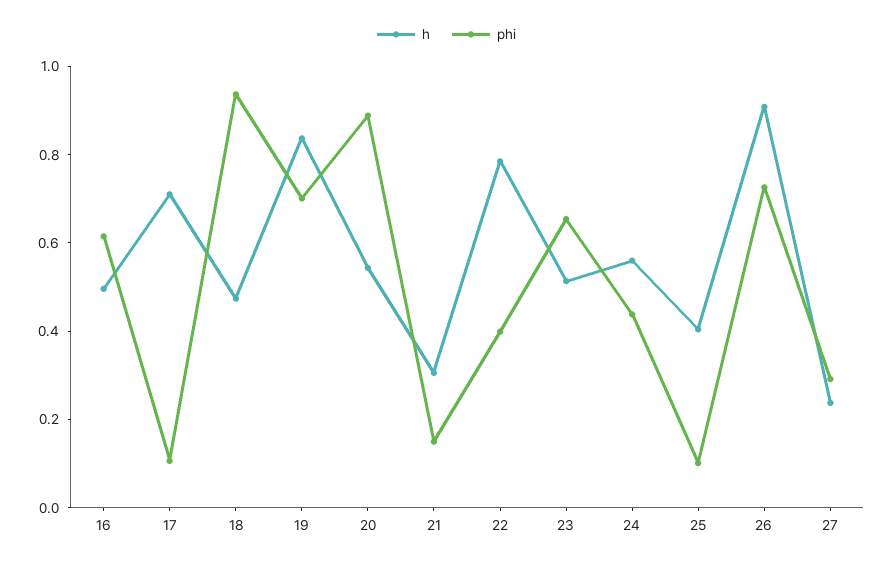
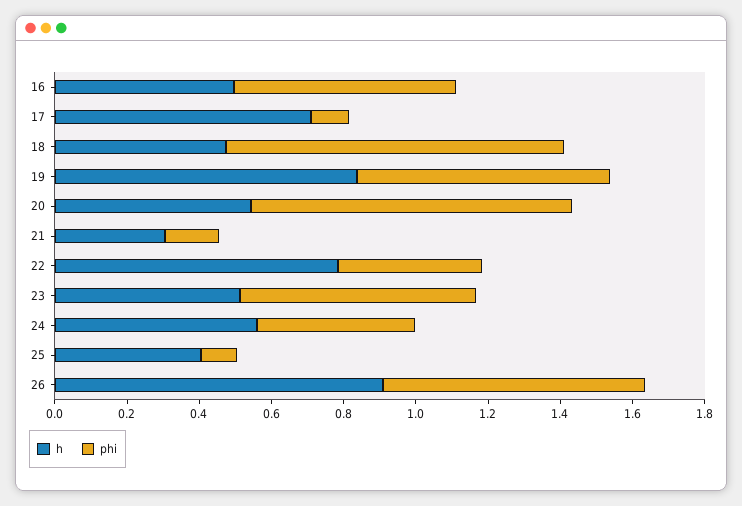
  {
    "h": {
      "16": 0.5,
      "17": 0.7,
      "18": 0.45,
      "19": 0.85,
      "20": 0.55,
      "21": 0.3,
      "22": 0.8,
      "23": 0.5,
      "24": 0.55,
      "25": 0.4,
-     "26": 0.9,
+     "26": 0.9
-     "27": 0.25
    },
    "phi": {
      "16": 0.6,
      "17": 0.1,
      "18": 0.95,
      "19": 0.7,
      "20": 0.9,
      "21": 0.15,
      "22": 0.4,
      "23": 0.65,
      "24": 0.45,
      "25": 0.1,
-     "26": 0.75,
+     "26": 0.75
-     "27": 0.3
    }
  }

